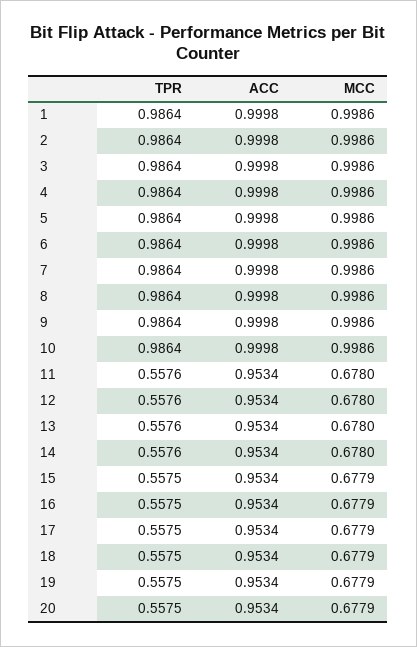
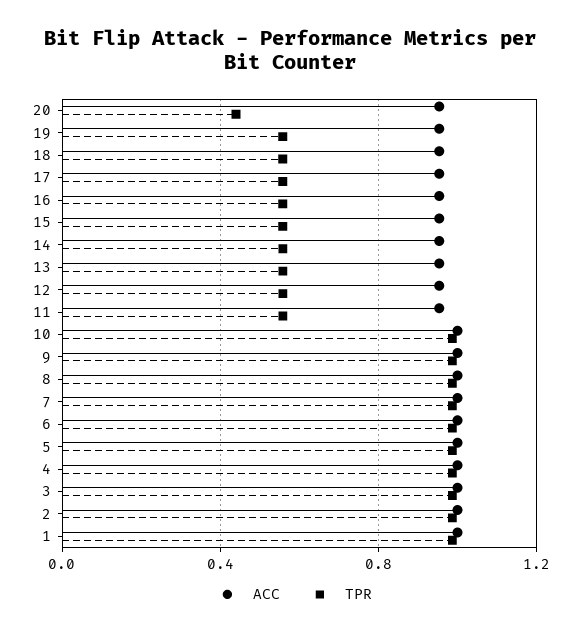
  {
    "TPR": {
      "1": 0.9864,
      "2": 0.9864,
      "3": 0.9864,
      "4": 0.9864,
      "5": 0.9864,
      "6": 0.9864,
      "7": 0.9864,
      "8": 0.9864,
      "9": 0.9864,
      "10": 0.9864,
      "11": 0.5576,
      "12": 0.5576,
      "13": 0.5576,
      "14": 0.5576,
      "15": 0.5575,
      "16": 0.5575,
      "17": 0.5575,
      "18": 0.5575,
      "19": 0.5575,
-     "20": 0.5575
+     "20": 0.45
    },
    "ACC": {
      "1": 0.9998,
      "2": 0.9998,
      "3": 0.9998,
      "4": 0.9998,
      "5": 0.9998,
      "6": 0.9998,
      "7": 0.9998,
      "8": 0.9998,
      "9": 0.9998,
      "10": 0.9998,
      "11": 0.9534,
      "12": 0.9534,
      "13": 0.9534,
      "14": 0.9534,
      "15": 0.9534,
      "16": 0.9534,
      "17": 0.9534,
      "18": 0.9534,
      "19": 0.9534,
      "20": 0.9534
-   },
+   }
-   "MCC": {
-     "1": 0.9986,
-     "2": 0.9986,
-     "3": 0.9986,
-     "4": 0.9986,
-     "5": 0.9986,
-     "6": 0.9986,
-     "7": 0.9986,
-     "8": 0.9986,
-     "9": 0.9986,
-     "10": 0.9986,
-     "11": 0.678,
-     "12": 0.678,
-     "13": 0.678,
-     "14": 0.678,
-     "15": 0.6779,
-     "16": 0.6779,
-     "17": 0.6779,
-     "18": 0.6779,
-     "19": 0.6779,
-     "20": 0.6779
-   }
  }

